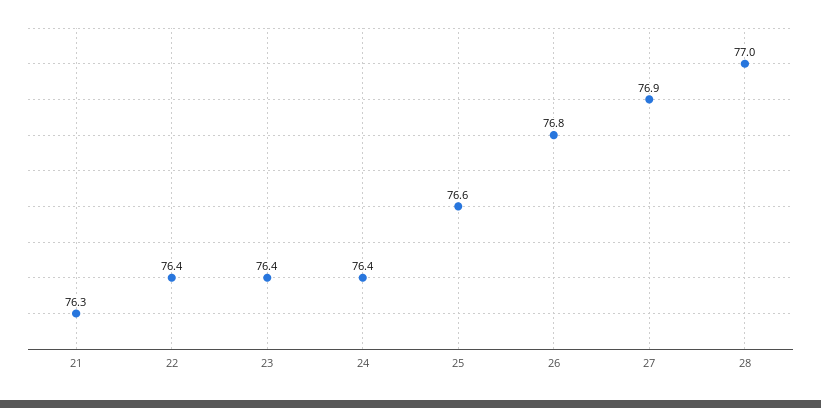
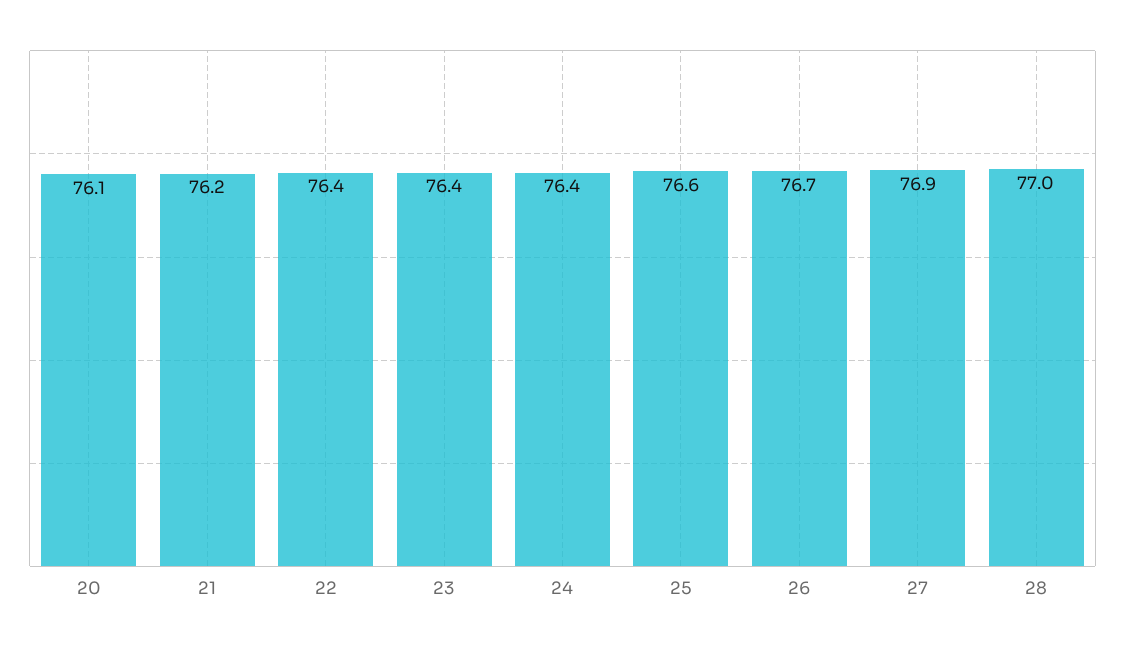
  {
-   "21": 76.3,
+   "21": 76.2,
    "22": 76.4,
    "23": 76.4,
    "24": 76.4,
    "25": 76.6,
-   "26": 76.8,
+   "26": 76.7,
    "27": 76.9,
-   "28": 77
+   "28": 77,
+   "20": 76.1
  }

